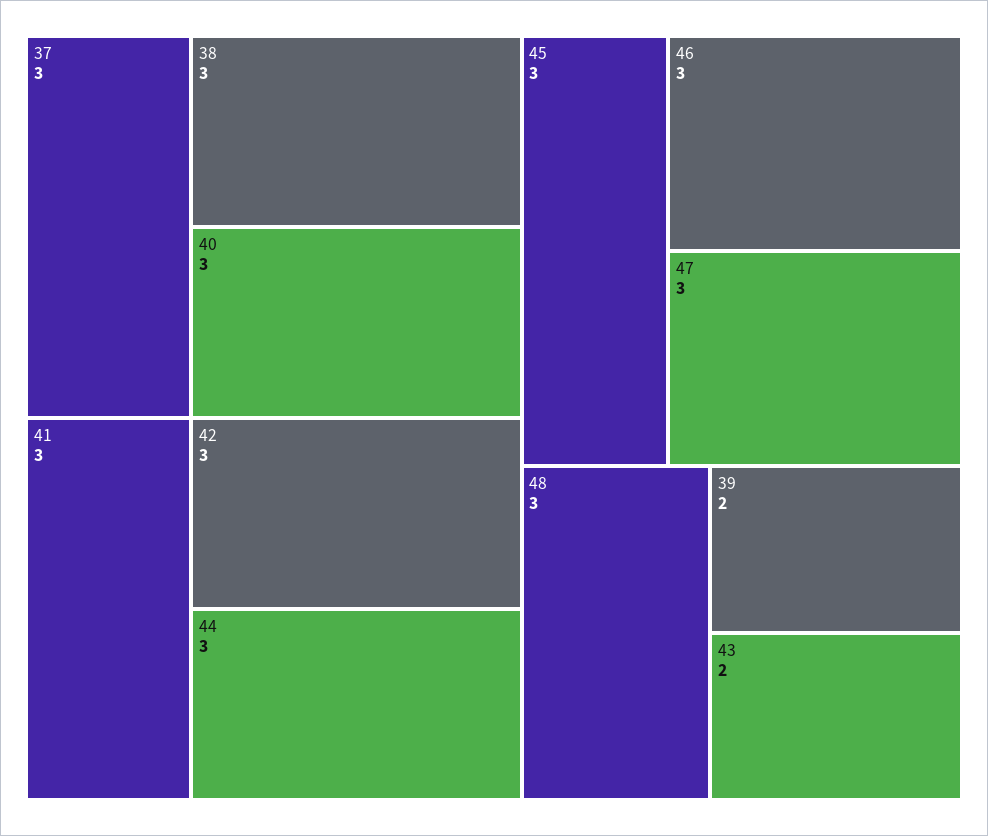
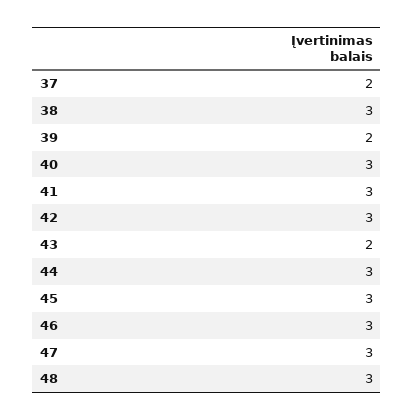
  {
-   "37": 3,
+   "37": 2,
    "38": 3,
    "40": 3,
    "41": 3,
    "42": 3,
    "44": 3,
    "45": 3,
    "46": 3,
    "47": 3,
    "48": 3,
    "39": 2,
    "43": 2
  }

